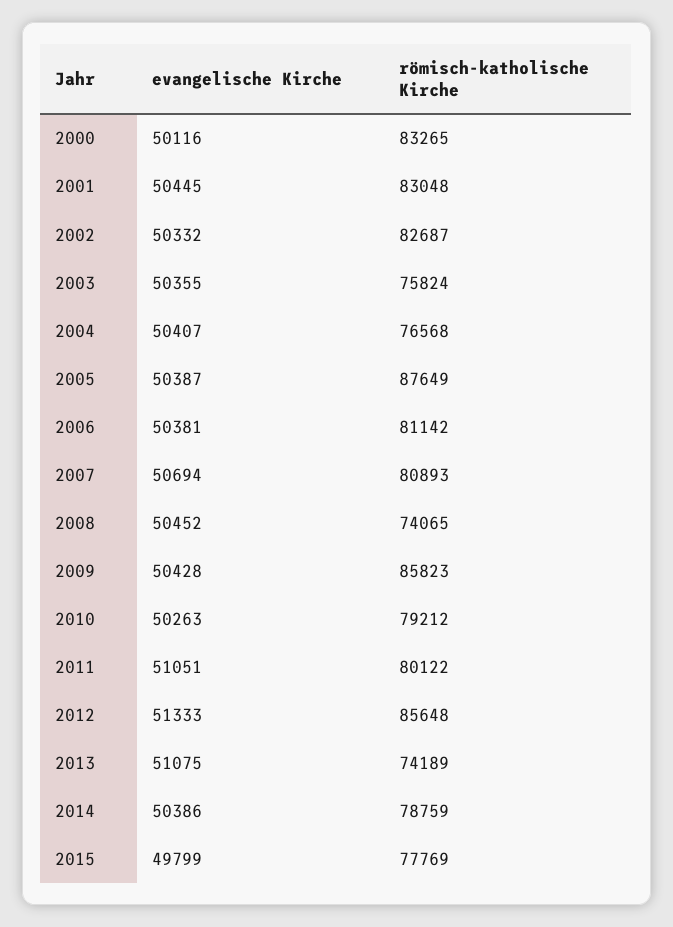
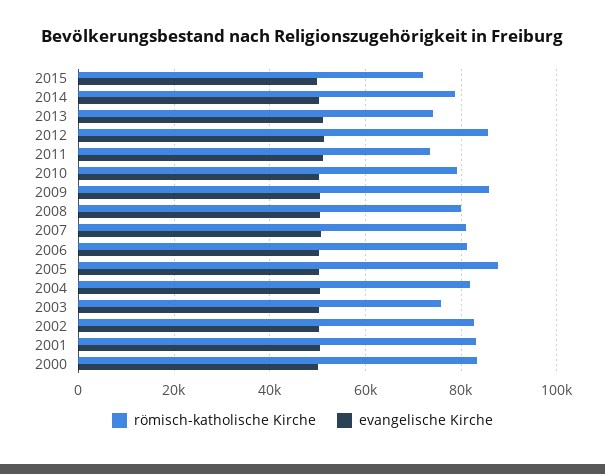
  {
    "evangelische Kirche": {
      "2000": 50116,
      "2001": 50445,
      "2002": 50332,
      "2003": 50355,
      "2004": 50407,
      "2005": 50387,
      "2006": 50381,
      "2007": 50694,
      "2008": 50452,
      "2009": 50428,
      "2010": 50263,
      "2011": 51051,
      "2012": 51333,
      "2013": 51075,
      "2014": 50386,
      "2015": 49799
    },
    "römisch-katholische Kirche": {
      "2000": 83265,
      "2001": 83048,
      "2002": 82687,
      "2003": 75824,
-     "2004": 76568,
+     "2004": 82000,
      "2005": 87649,
      "2006": 81142,
      "2007": 80893,
-     "2008": 74065,
+     "2008": 80000,
      "2009": 85823,
      "2010": 79212,
-     "2011": 80122,
+     "2011": 74000,
      "2012": 85648,
      "2013": 74189,
      "2014": 78759,
-     "2015": 77769
+     "2015": 72000
    }
  }

